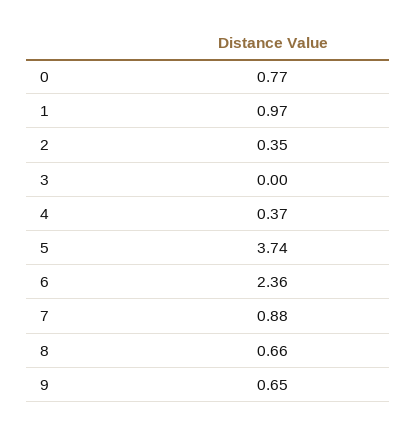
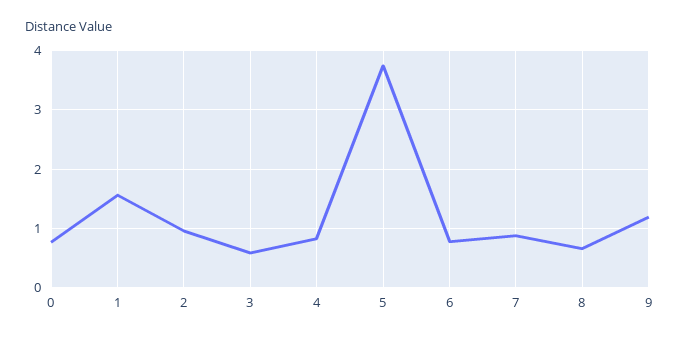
  {
    "0": 0.77,
-   "1": 0.97,
+   "1": 1.6,
-   "2": 0.35,
+   "2": 1,
-   "3": 0,
+   "3": 0.6,
-   "4": 0.37,
+   "4": 0.8,
    "5": 3.74,
-   "6": 2.36,
+   "6": 0.8,
    "7": 0.88,
    "8": 0.66,
-   "9": 0.65
+   "9": 1.2
  }

